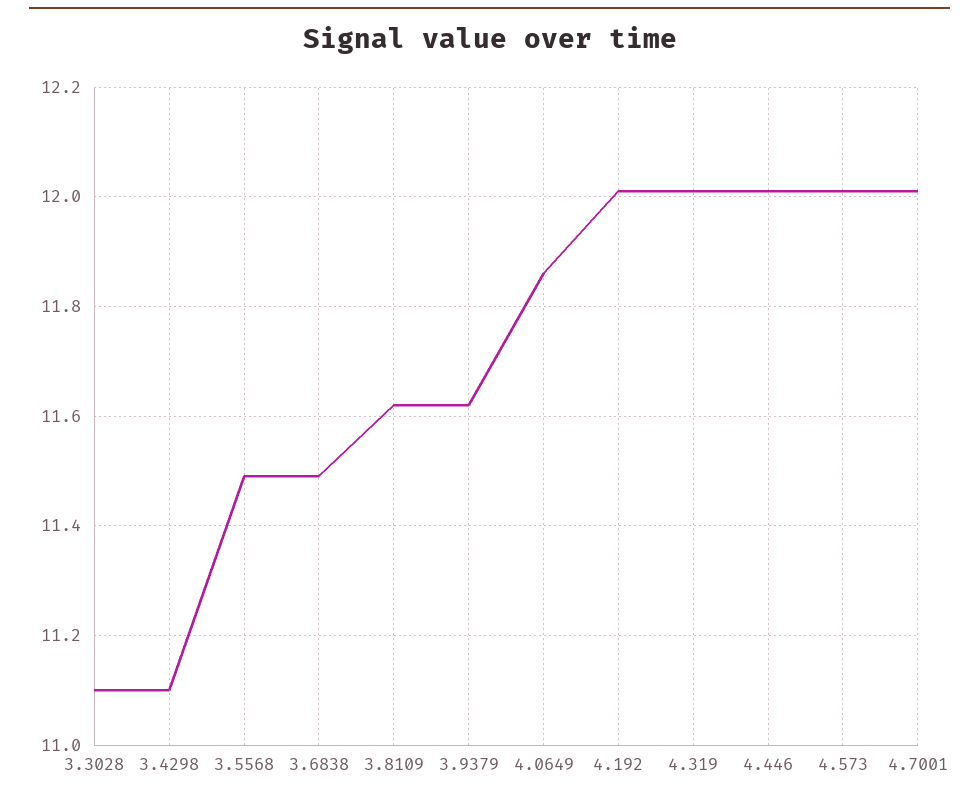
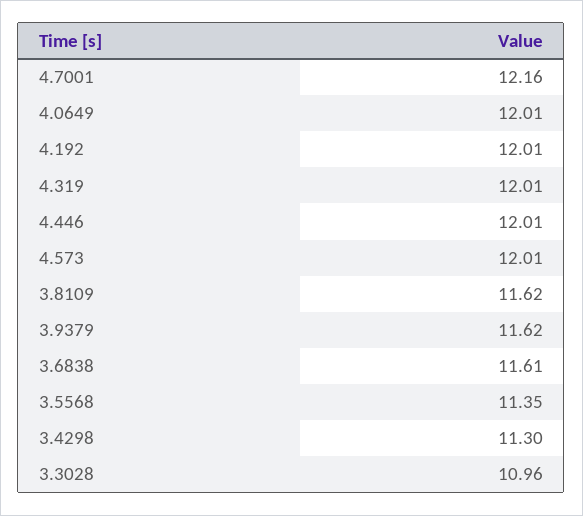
  {
-   "3.3028": 11.1,
+   "3.3028": 10.96,
-   "3.4298": 11.1,
+   "3.4298": 11.3,
-   "3.5568": 11.5,
+   "3.5568": 11.35,
-   "3.6838": 11.5,
+   "3.6838": 11.61,
    "3.8109": 11.62,
    "3.9379": 11.62,
-   "4.0649": 11.85,
+   "4.0649": 12.01,
    "4.192": 12.01,
    "4.319": 12.01,
    "4.446": 12.01,
    "4.573": 12.01,
-   "4.7001": 12
+   "4.7001": 12.16
  }

